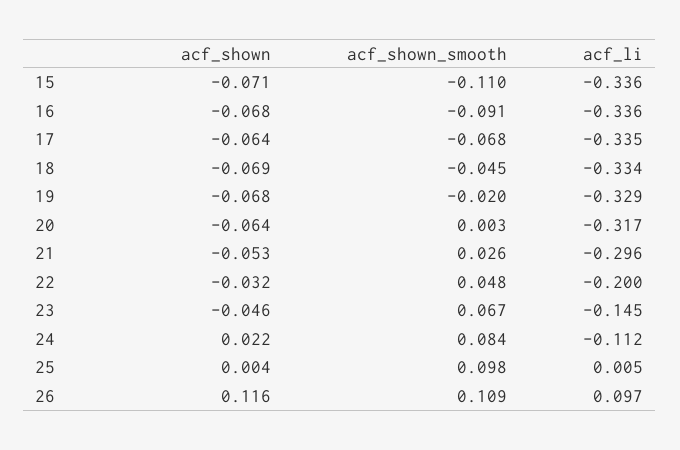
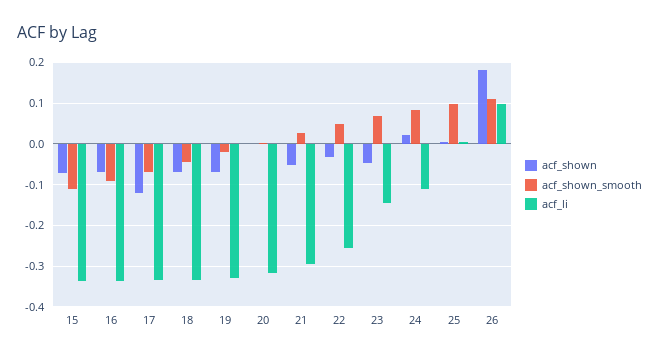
  {
    "acf_shown": {
      "15": -0.071,
      "16": -0.068,
-     "17": -0.064,
+     "17": -0.12,
      "18": -0.069,
      "19": -0.068,
-     "20": -0.064,
+     "20": 0,
      "21": -0.053,
      "22": -0.032,
      "23": -0.046,
      "24": 0.022,
      "25": 0.004,
-     "26": 0.116
+     "26": 0.18
    },
    "acf_shown_smooth": {
      "15": -0.11,
      "16": -0.091,
      "17": -0.068,
      "18": -0.045,
      "19": -0.02,
      "20": 0.003,
      "21": 0.026,
      "22": 0.048,
      "23": 0.067,
      "24": 0.084,
      "25": 0.098,
      "26": 0.109
    },
    "acf_li": {
      "15": -0.336,
      "16": -0.336,
      "17": -0.335,
      "18": -0.334,
      "19": -0.329,
      "20": -0.317,
      "21": -0.296,
-     "22": -0.2,
+     "22": -0.26,
      "23": -0.145,
      "24": -0.112,
      "25": 0.005,
      "26": 0.097
    }
  }

